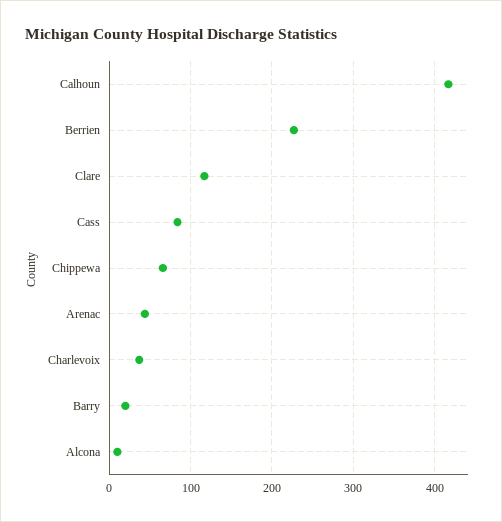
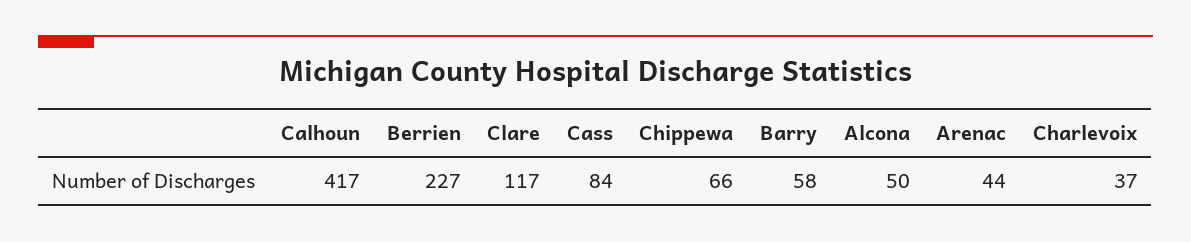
  {
    "Calhoun": 417,
    "Berrien": 227,
    "Clare": 117,
    "Cass": 84,
    "Chippewa": 66,
    "Arenac": 44,
    "Charlevoix": 37,
-   "Barry": 20,
+   "Barry": 58,
-   "Alcona": 10
+   "Alcona": 50
  }

